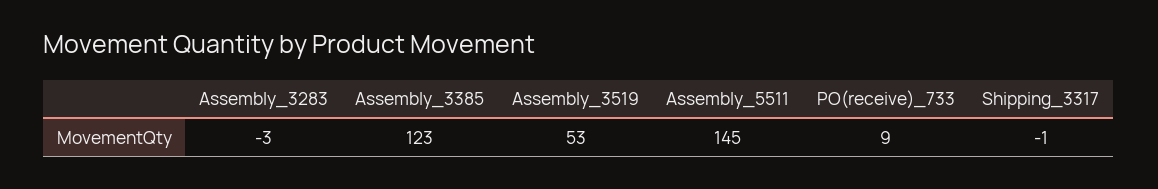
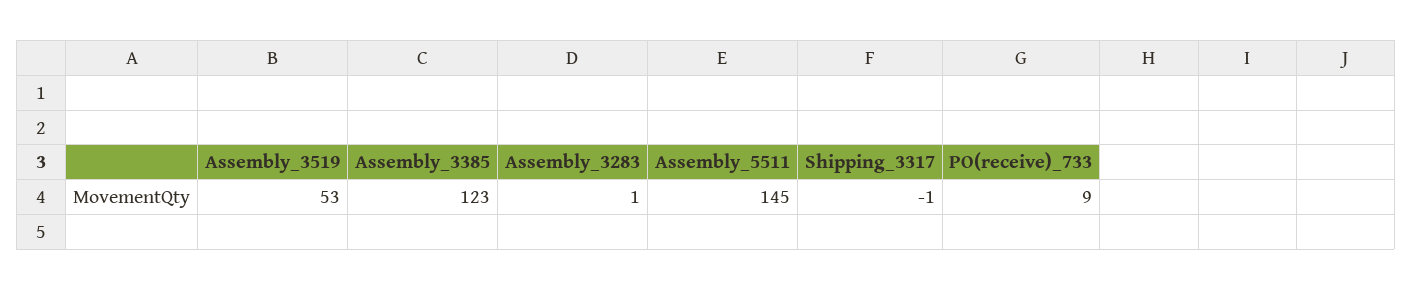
  {
-   "Assembly_3283": -3,
+   "Assembly_3283": 1,
    "Assembly_3385": 123,
    "Assembly_3519": 53,
    "Assembly_5511": 145,
    "PO(receive)_733": 9,
    "Shipping_3317": -1
  }

